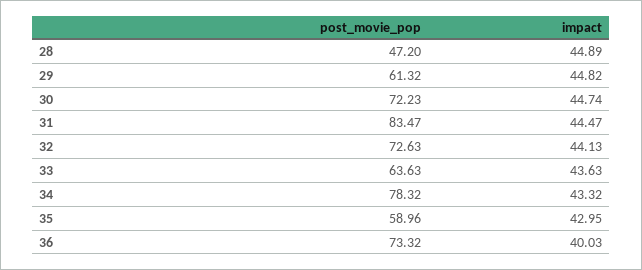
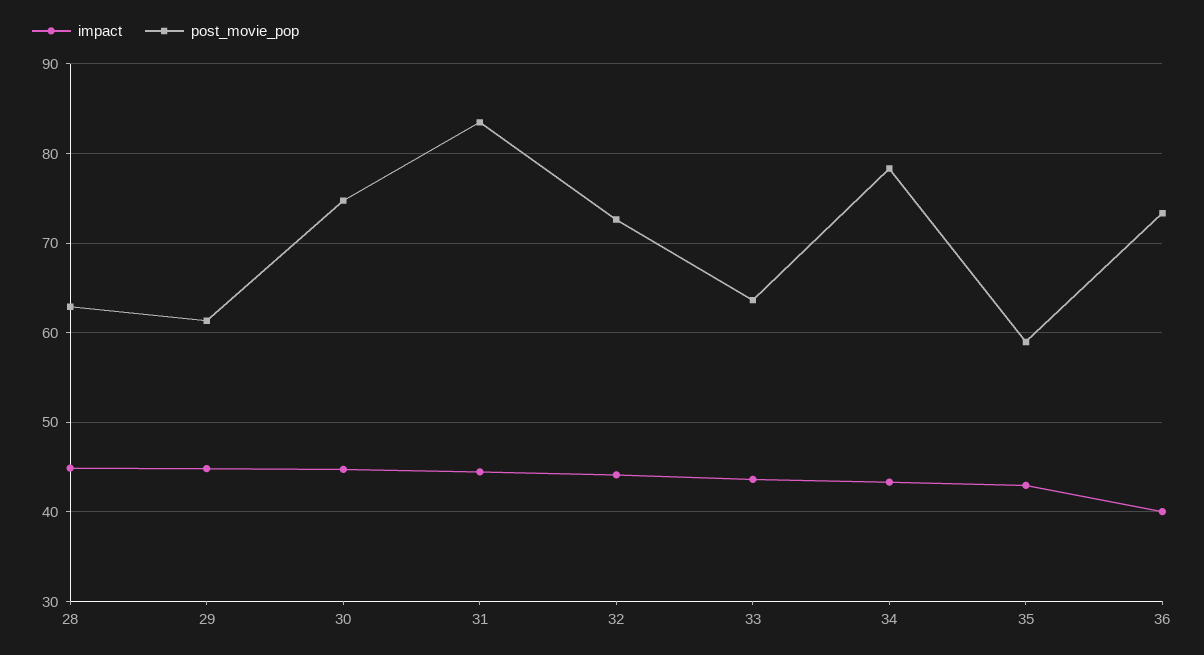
  {
    "post_movie_pop": {
-     "28": 47.2,
+     "28": 63,
      "29": 61.32,
-     "30": 72.23,
+     "30": 75,
      "31": 83.47,
      "32": 72.63,
      "33": 63.63,
      "34": 78.32,
      "35": 58.96,
      "36": 73.32
    },
    "impact": {
      "28": 44.89,
      "29": 44.82,
      "30": 44.74,
      "31": 44.47,
      "32": 44.13,
      "33": 43.63,
      "34": 43.32,
      "35": 42.95,
      "36": 40.03
    }
  }

